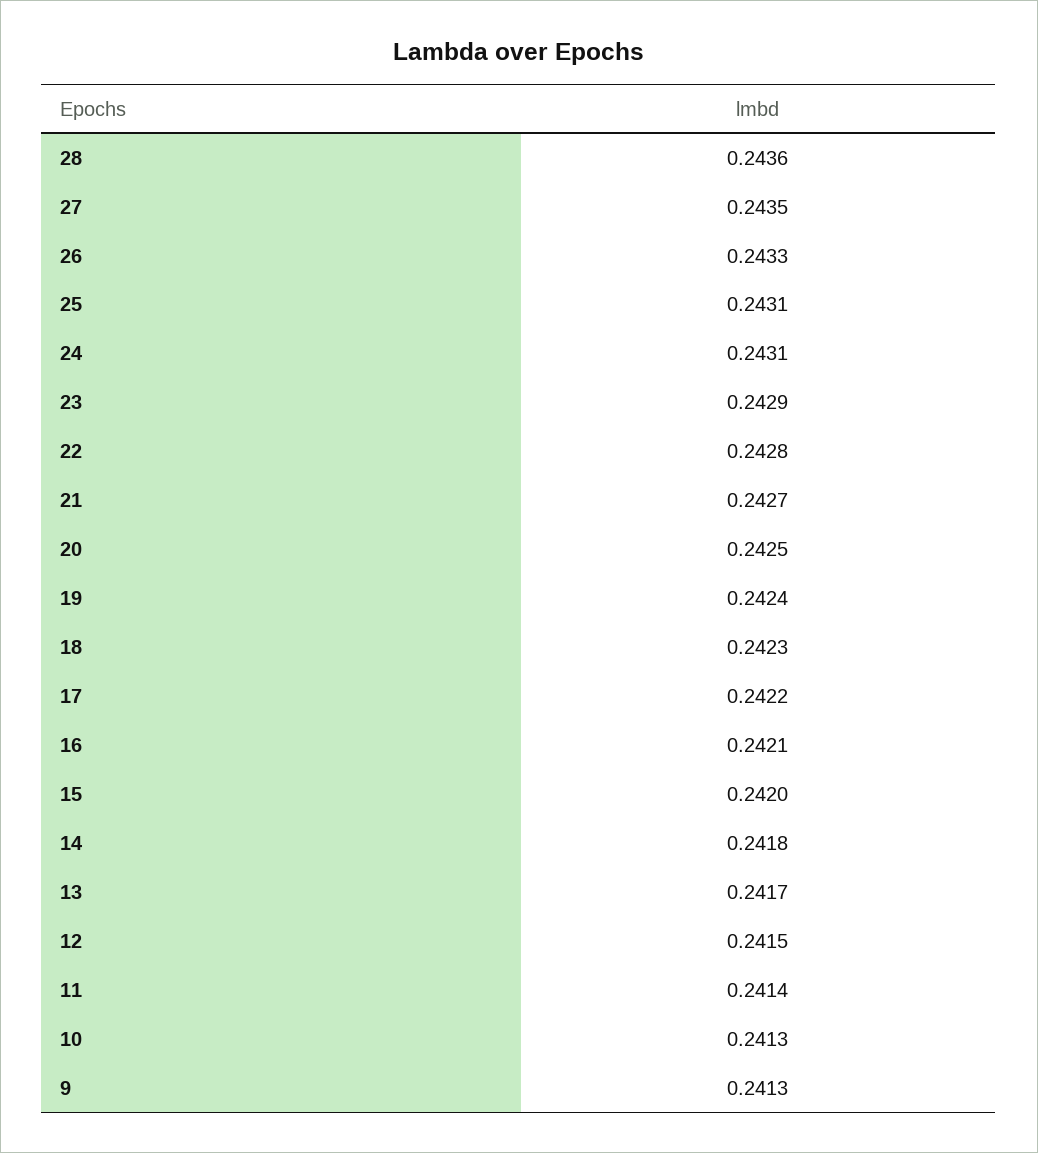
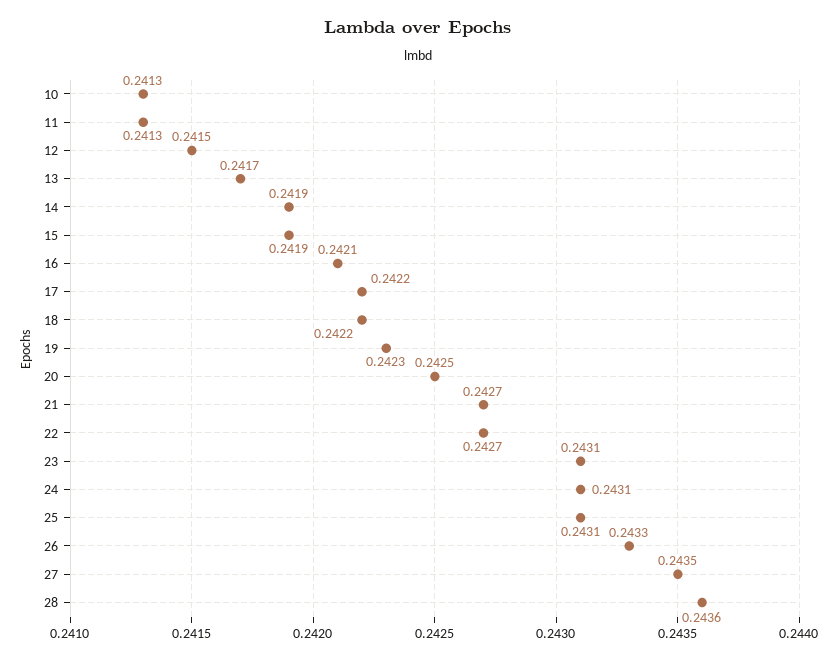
  {
    "28": 0.2436,
    "27": 0.2435,
    "26": 0.2433,
    "25": 0.2431,
    "24": 0.2431,
-   "23": 0.2429,
+   "23": 0.2431,
-   "22": 0.2428,
+   "22": 0.2427,
    "21": 0.2427,
    "20": 0.2425,
-   "19": 0.2424,
+   "19": 0.2423,
-   "18": 0.2423,
+   "18": 0.2422,
    "17": 0.2422,
    "16": 0.2421,
-   "15": 0.242,
+   "15": 0.2419,
-   "14": 0.2418,
+   "14": 0.2419,
    "13": 0.2417,
    "12": 0.2415,
-   "11": 0.2414,
+   "11": 0.2413,
-   "10": 0.2413,
+   "10": 0.2413
-   "9": 0.2413
  }

